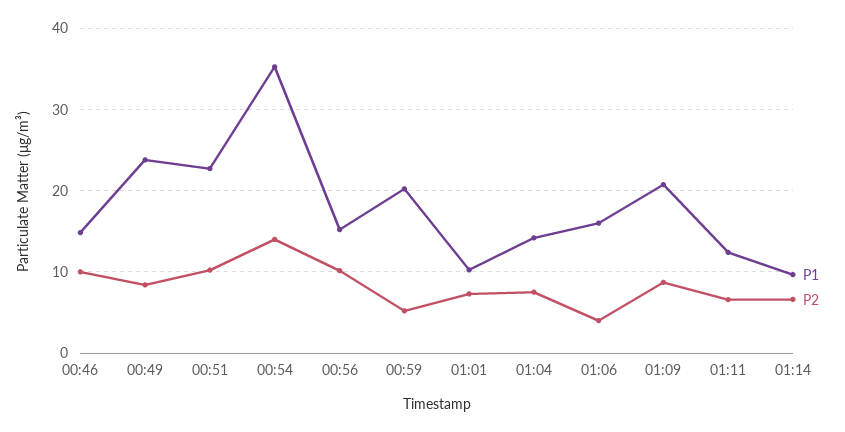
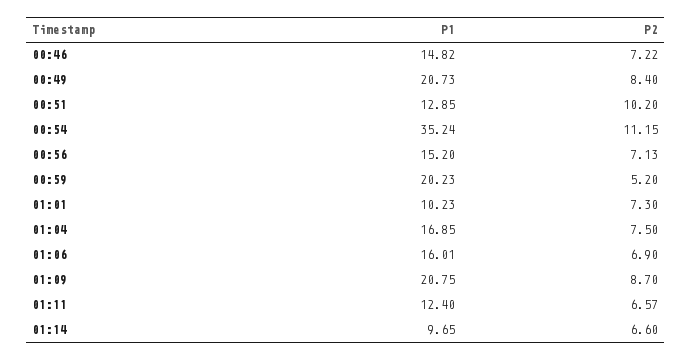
  {
    "P1": {
      "00:46": 14.82,
-     "00:49": 24,
+     "00:49": 20.73,
-     "00:51": 23,
+     "00:51": 12.85,
      "00:54": 35.24,
      "00:56": 15.2,
      "00:59": 20.23,
      "01:01": 10.23,
-     "01:04": 14,
+     "01:04": 16.85,
      "01:06": 16.01,
      "01:09": 20.75,
      "01:11": 12.4,
      "01:14": 9.65
    },
    "P2": {
-     "00:46": 10,
+     "00:46": 7.22,
      "00:49": 8.4,
      "00:51": 10.2,
-     "00:54": 14,
+     "00:54": 11.15,
-     "00:56": 10,
+     "00:56": 7.13,
      "00:59": 5.2,
      "01:01": 7.3,
      "01:04": 7.5,
-     "01:06": 4,
+     "01:06": 6.9,
      "01:09": 8.7,
      "01:11": 6.57,
      "01:14": 6.6
    }
  }

